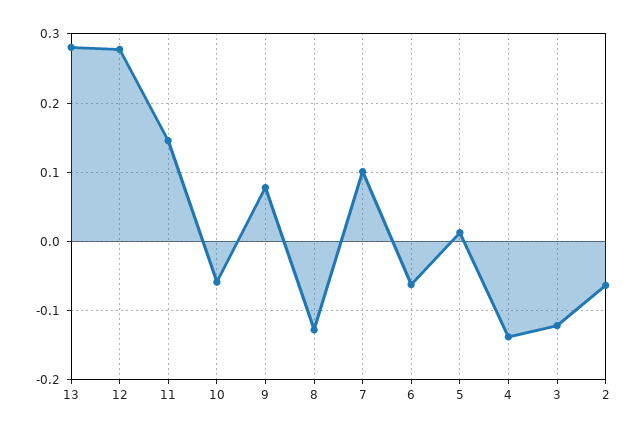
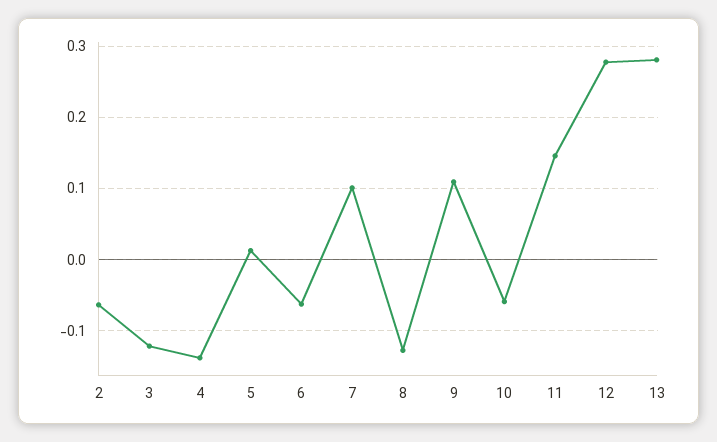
  {
    "13": 0.28,
    "12": 0.28,
    "11": 0.15,
    "10": -0.06,
-   "9": 0.08,
+   "9": 0.11,
    "8": -0.13,
    "7": 0.1,
    "6": -0.06,
    "5": 0.01,
    "4": -0.14,
    "3": -0.12,
    "2": -0.06
  }

